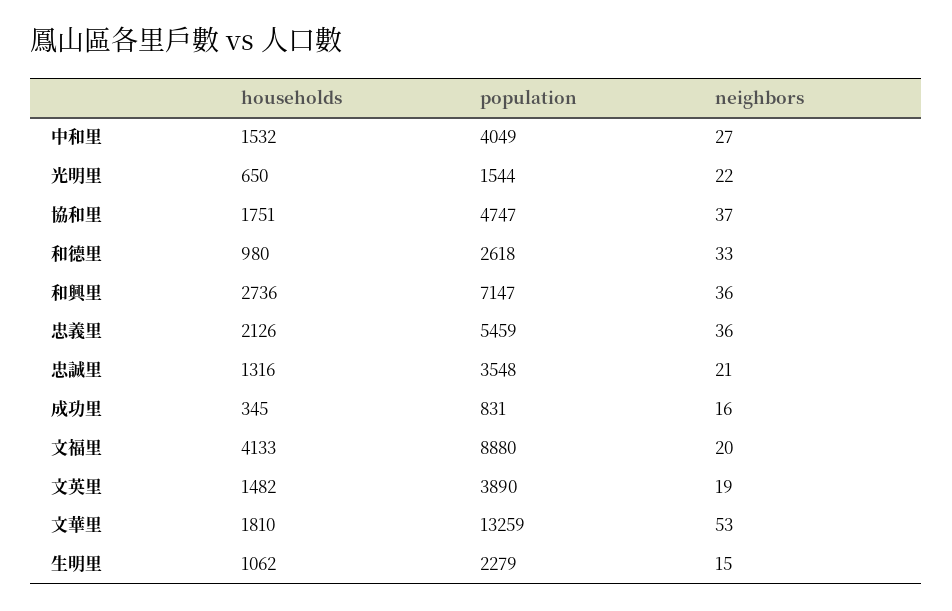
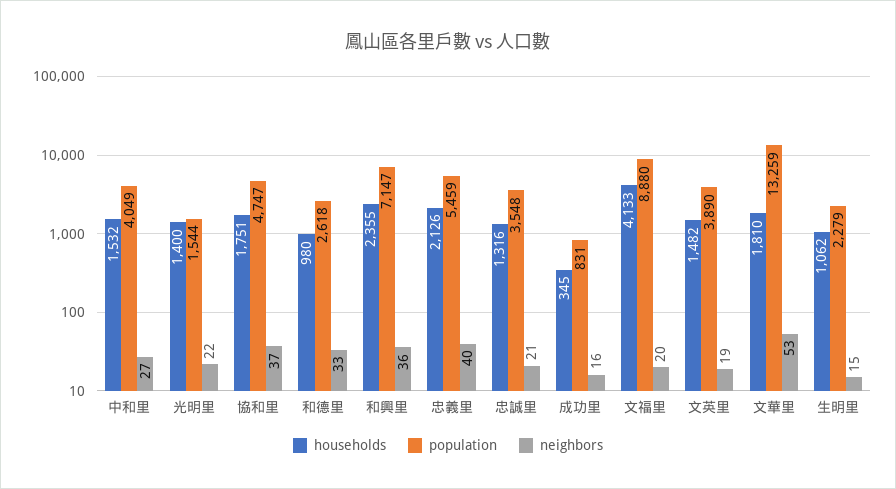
  {
    "households": {
      "中和里": 1532,
-     "光明里": 650,
+     "光明里": 1400,
      "協和里": 1751,
      "和德里": 980,
-     "和興里": 2736,
+     "和興里": 2355,
      "忠義里": 2126,
      "忠誠里": 1316,
      "成功里": 345,
      "文福里": 4133,
      "文英里": 1482,
      "文華里": 1810,
      "生明里": 1062
    },
    "population": {
      "中和里": 4049,
      "光明里": 1544,
      "協和里": 4747,
      "和德里": 2618,
      "和興里": 7147,
      "忠義里": 5459,
      "忠誠里": 3548,
      "成功里": 831,
      "文福里": 8880,
      "文英里": 3890,
      "文華里": 13259,
      "生明里": 2279
    },
    "neighbors": {
      "中和里": 27,
      "光明里": 22,
      "協和里": 37,
      "和德里": 33,
      "和興里": 36,
-     "忠義里": 36,
+     "忠義里": 40,
      "忠誠里": 21,
      "成功里": 16,
      "文福里": 20,
      "文英里": 19,
      "文華里": 53,
      "生明里": 15
    }
  }

